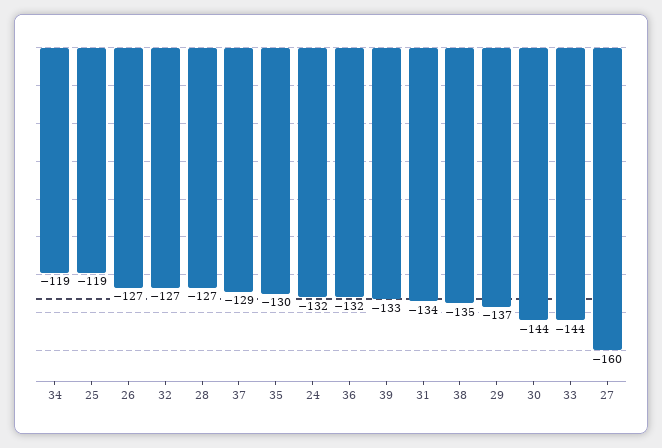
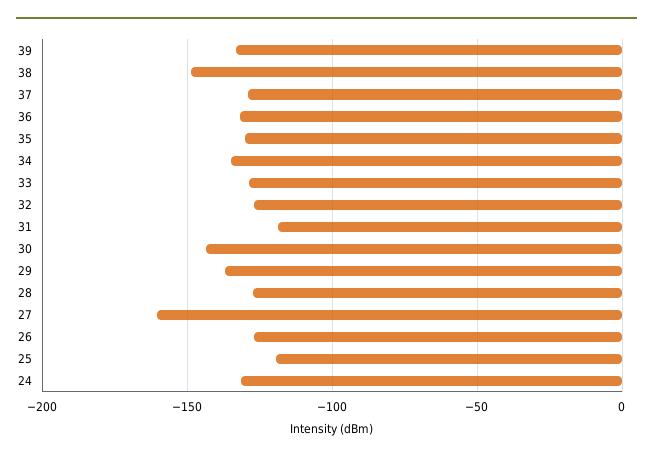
  {
-   "34": -119,
+   "34": -135,
    "25": -119,
    "26": -127,
    "32": -127,
    "28": -127,
    "37": -129,
    "35": -130,
    "24": -132,
    "36": -132,
    "39": -133,
-   "31": -134,
+   "31": -120,
-   "38": -135,
+   "38": -150,
    "29": -137,
    "30": -144,
-   "33": -144,
+   "33": -130,
    "27": -160
  }

